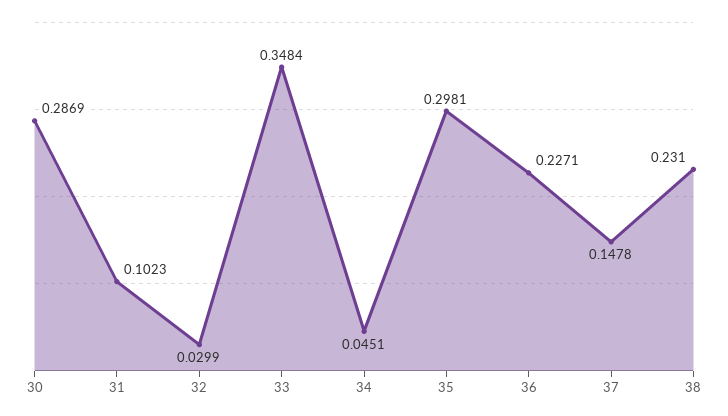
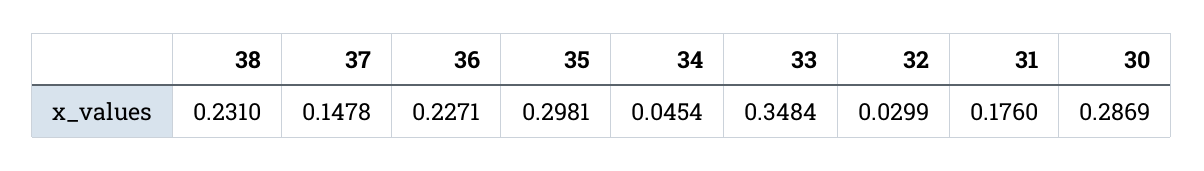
  {
    "30": 0.2869,
-   "31": 0.1023,
+   "31": 0.176,
    "32": 0.0299,
    "33": 0.3484,
-   "34": 0.0451,
+   "34": 0.0454,
    "35": 0.2981,
    "36": 0.2271,
    "37": 0.1478,
    "38": 0.231
  }

